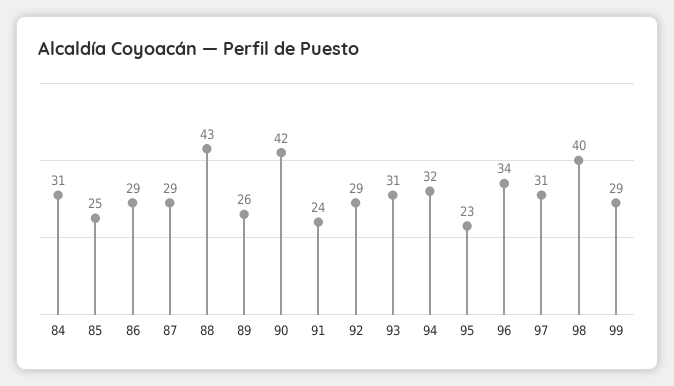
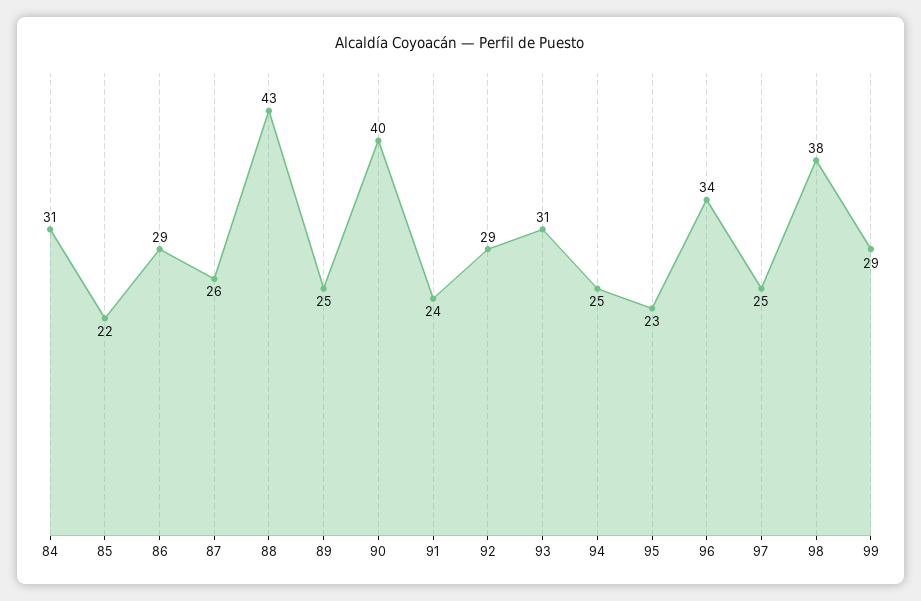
  {
    "84": 31,
-   "85": 25,
+   "85": 22,
    "86": 29,
-   "87": 29,
+   "87": 26,
    "88": 43,
-   "89": 26,
+   "89": 25,
-   "90": 42,
+   "90": 40,
    "91": 24,
    "92": 29,
    "93": 31,
-   "94": 32,
+   "94": 25,
    "95": 23,
    "96": 34,
-   "97": 31,
+   "97": 25,
-   "98": 40,
+   "98": 38,
    "99": 29
  }

